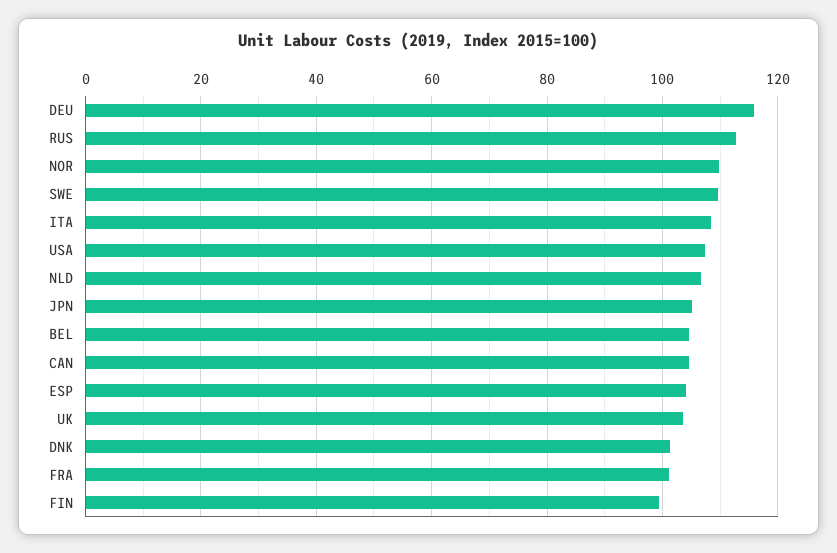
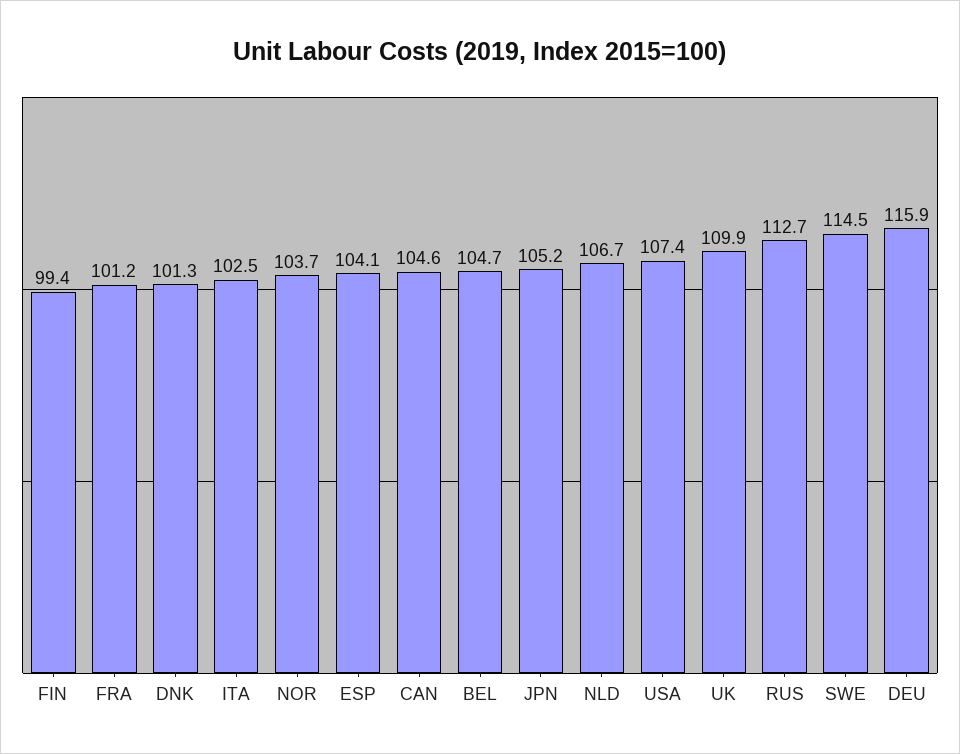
  {
    "DEU": 115.9,
    "RUS": 112.7,
-   "NOR": 110,
+   "NOR": 103.7,
-   "SWE": 110,
+   "SWE": 114.5,
-   "ITA": 108,
+   "ITA": 102.5,
    "USA": 107.4,
    "NLD": 106.7,
    "JPN": 105.2,
    "BEL": 104.7,
    "CAN": 104.6,
    "ESP": 104.1,
-   "UK": 104,
+   "UK": 109.9,
    "DNK": 101.3,
    "FRA": 101.2,
    "FIN": 99.4
  }

